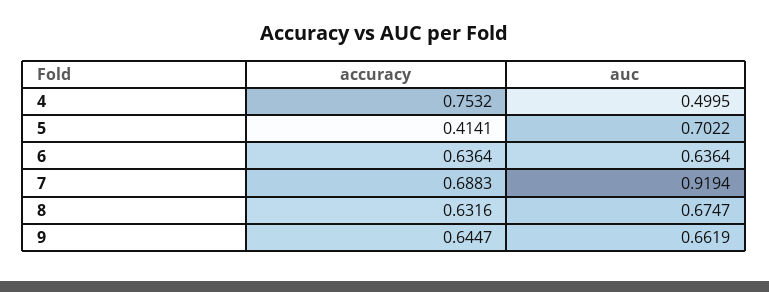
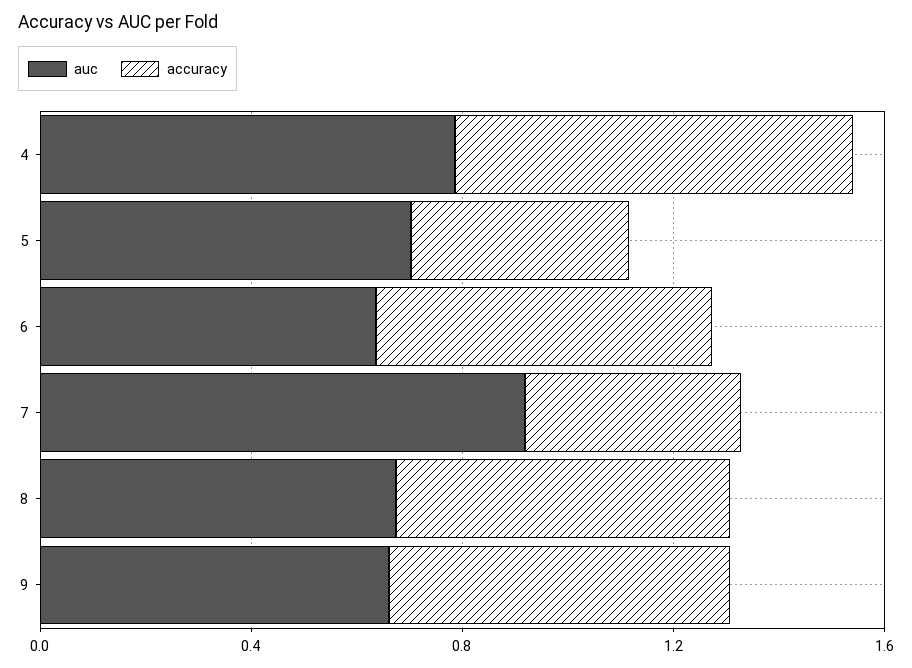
  {
    "accuracy": {
      "4": 0.7532,
      "5": 0.4141,
      "6": 0.6364,
-     "7": 0.6883,
+     "7": 0.4,
      "8": 0.6316,
      "9": 0.6447
    },
    "auc": {
-     "4": 0.4995,
+     "4": 0.8,
      "5": 0.7022,
      "6": 0.6364,
      "7": 0.9194,
      "8": 0.6747,
      "9": 0.6619
    }
  }

